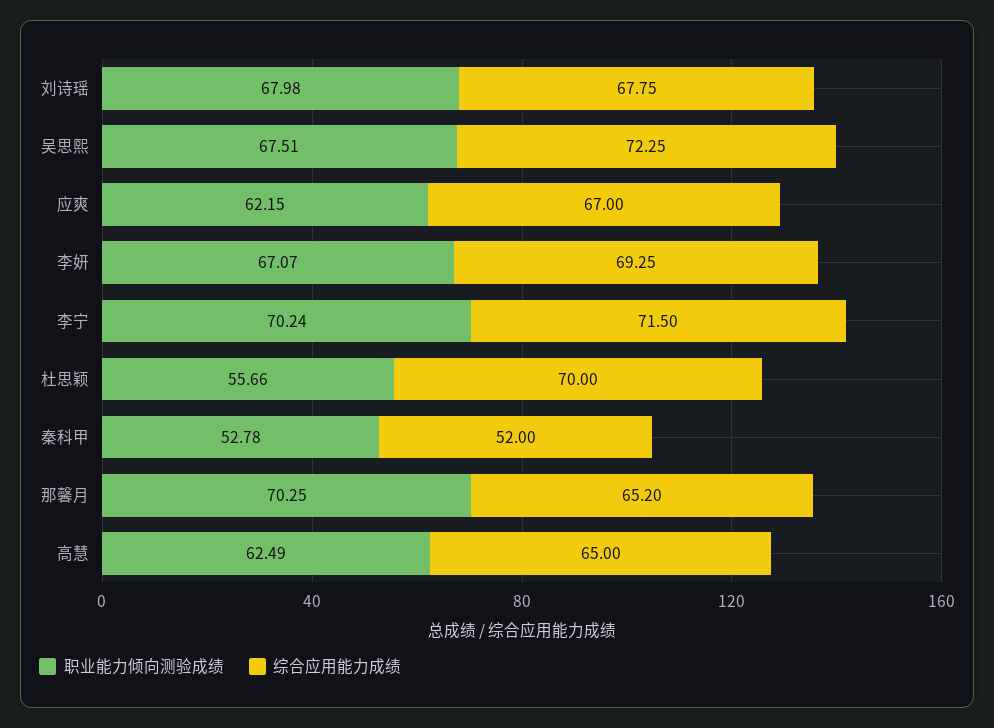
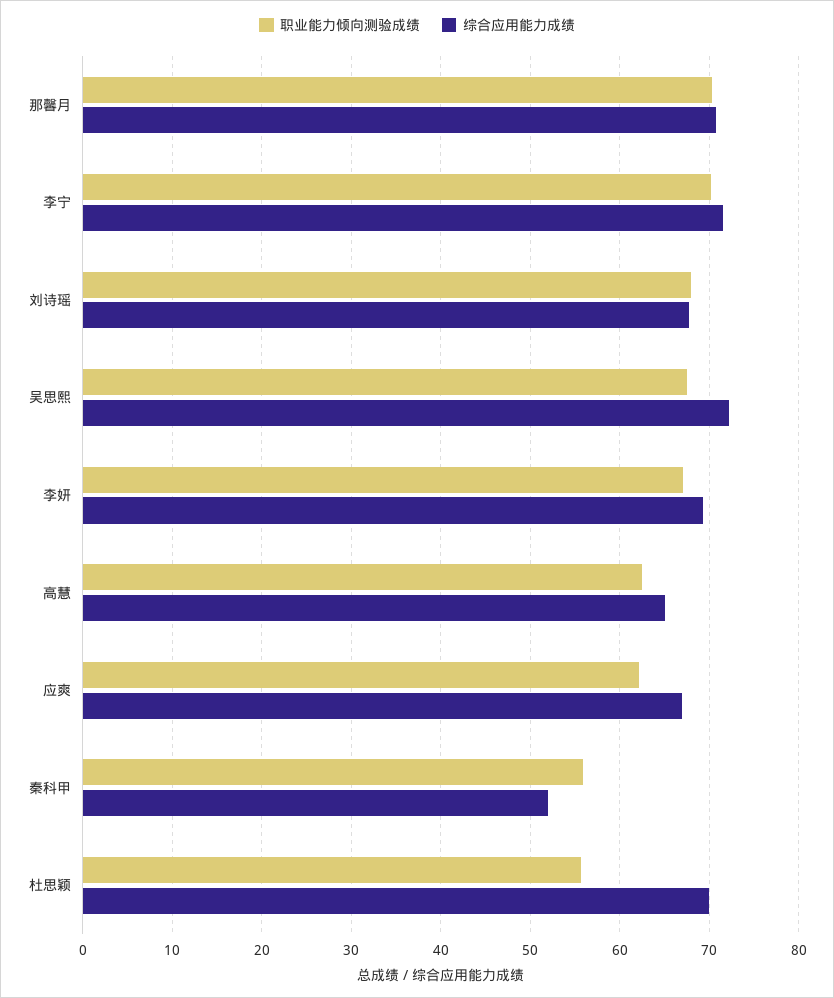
  {
    "职业能力倾向测验成绩": {
      "刘诗瑶": 67.98,
      "吴思熙": 67.51,
      "应爽": 62.15,
      "李妍": 67.07,
      "李宁": 70.24,
      "杜思颖": 55.66,
-     "秦科甲": 52.78,
+     "秦科甲": 56,
      "那馨月": 70.25,
      "高慧": 62.49
    },
    "综合应用能力成绩": {
      "刘诗瑶": 67.75,
      "吴思熙": 72.25,
      "应爽": 67,
      "李妍": 69.25,
      "李宁": 71.5,
      "杜思颖": 70,
      "秦科甲": 52,
-     "那馨月": 65.2,
+     "那馨月": 71,
      "高慧": 65
    }
  }

